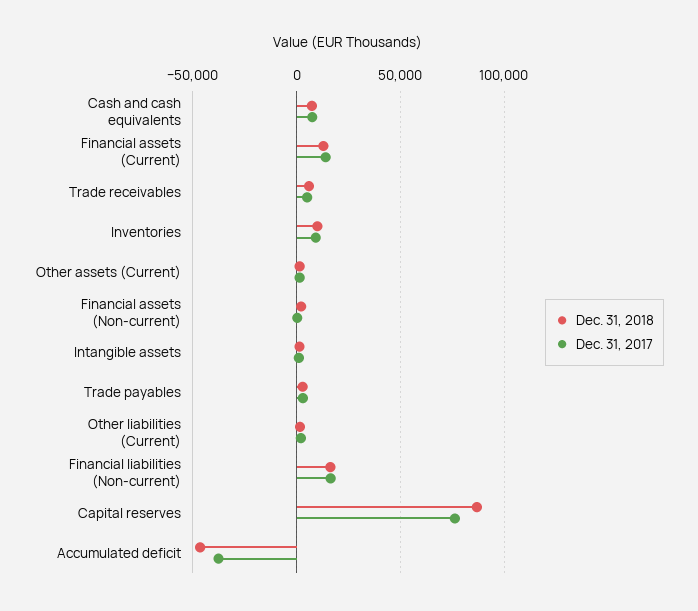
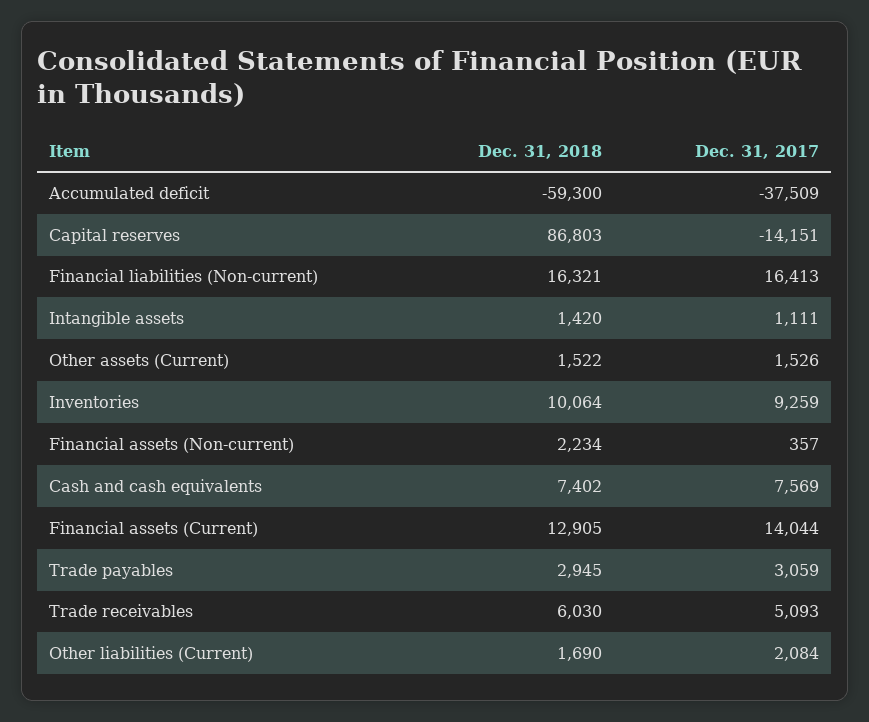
  {
    "Dec. 31, 2018": {
      "Cash and cash equivalents": 7402,
      "Financial assets (Current)": 12905,
      "Trade receivables": 6030,
      "Inventories": 10064,
      "Other assets (Current)": 1522,
      "Financial assets (Non-current)": 2234,
      "Intangible assets": 1420,
      "Trade payables": 2945,
      "Other liabilities (Current)": 1690,
      "Financial liabilities (Non-current)": 16321,
      "Capital reserves": 86803,
-     "Accumulated deficit": -45000
+     "Accumulated deficit": -59300
    },
    "Dec. 31, 2017": {
      "Cash and cash equivalents": 7569,
      "Financial assets (Current)": 14044,
      "Trade receivables": 5093,
      "Inventories": 9259,
      "Other assets (Current)": 1526,
      "Financial assets (Non-current)": 357,
      "Intangible assets": 1111,
      "Trade payables": 3059,
      "Other liabilities (Current)": 2084,
      "Financial liabilities (Non-current)": 16413,
-     "Capital reserves": 75000,
+     "Capital reserves": -14151,
      "Accumulated deficit": -37509
    }
  }

